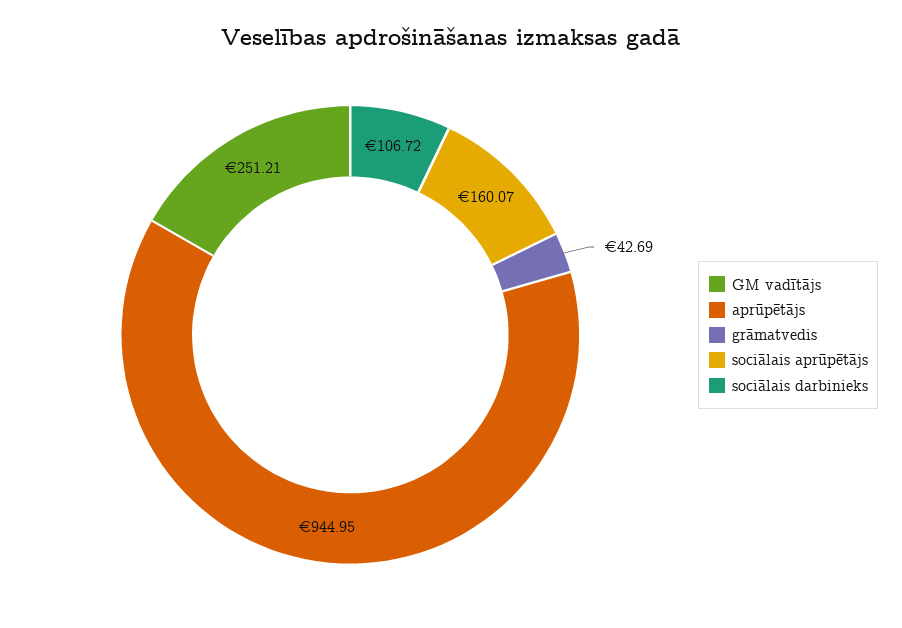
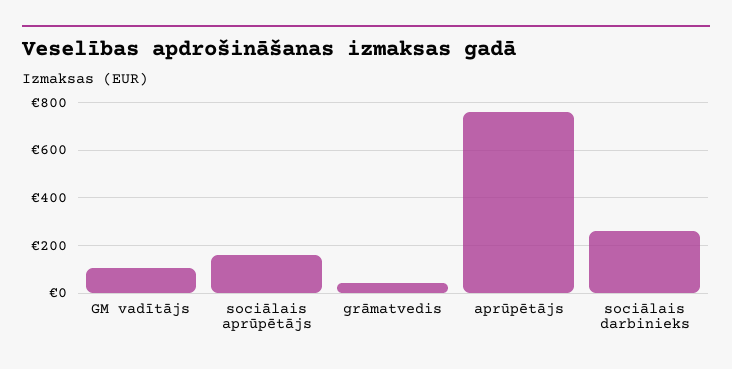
  {
-   "GM vadītājs": 251.21,
+   "GM vadītājs": 100,
-   "aprūpētājs": 944.95,
+   "aprūpētājs": 750,
    "grāmatvedis": 42.69,
    "sociālais aprūpētājs": 160.07,
-   "sociālais darbinieks": 106.72
+   "sociālais darbinieks": 250
  }

